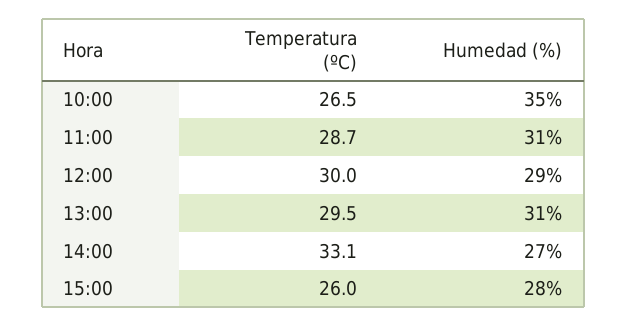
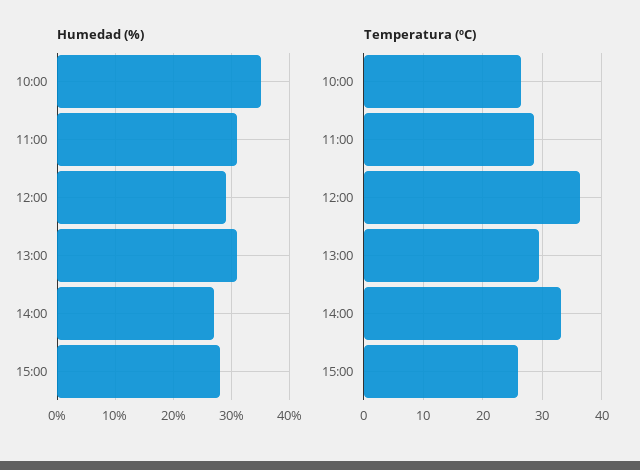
  {
    "Temperatura (ºC)": {
      "10:00": 26.5,
      "11:00": 28.7,
-     "12:00": 30,
+     "12:00": 36,
      "13:00": 29.5,
      "14:00": 33.1,
      "15:00": 26
    },
    "Humedad (%)": {
      "10:00": 35,
      "11:00": 31,
      "12:00": 29,
      "13:00": 31,
      "14:00": 27,
      "15:00": 28
    }
  }

